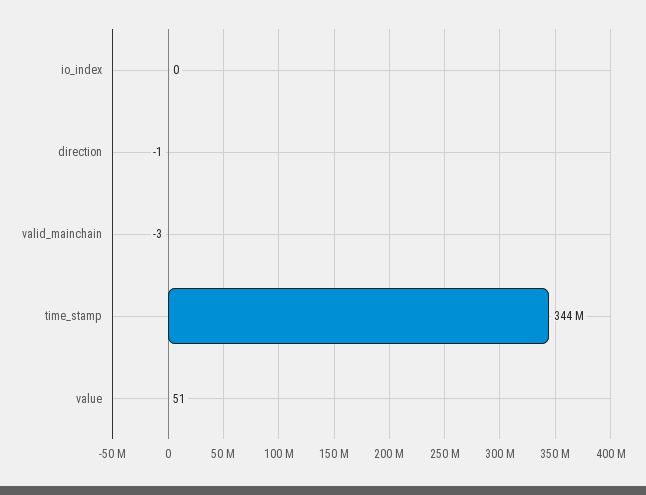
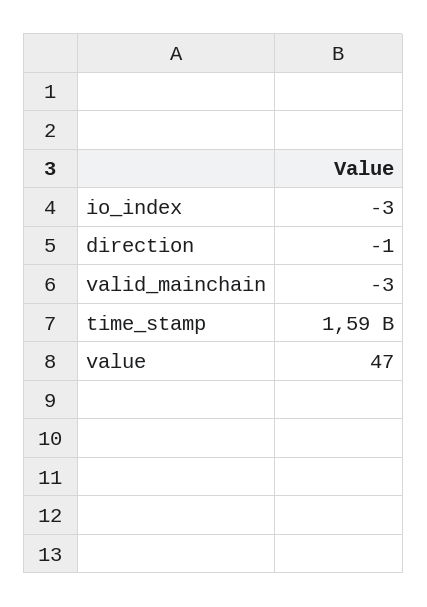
  {
-   "io_index": 0,
+   "io_index": -3,
    "direction": -1,
    "valid_mainchain": -3,
-   "time_stamp": 344000000,
+   "time_stamp": 1590000000,
-   "value": 51
+   "value": 47
  }

